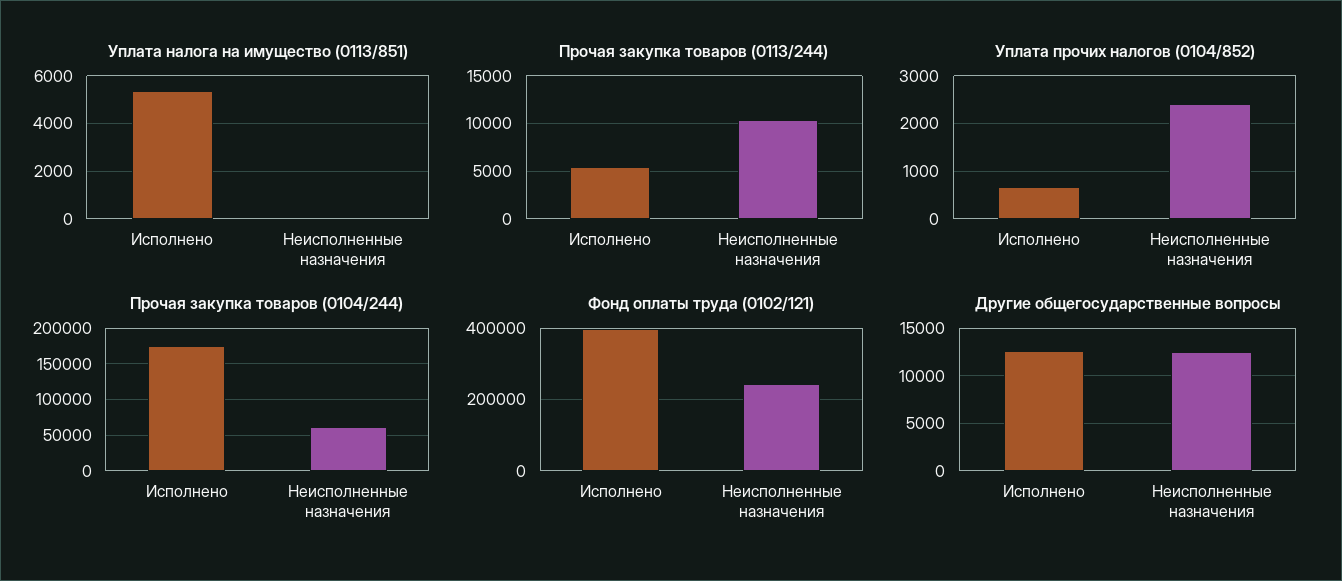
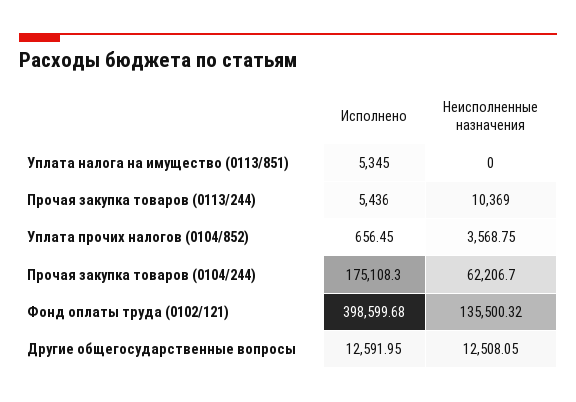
  {
    "Уплата налога на имущество (0113/851)": {
      "Исполнено": 5345,
      "Неисполненные назначения": 0
    },
    "Прочая закупка товаров (0113/244)": {
      "Исполнено": 5436,
      "Неисполненные назначения": 10369
    },
    "Уплата прочих налогов (0104/852)": {
      "Исполнено": 656.45,
-     "Неисполненные назначения": 2400
+     "Неисполненные назначения": 3568.75
    },
    "Прочая закупка товаров (0104/244)": {
      "Исполнено": 175108.3,
      "Неисполненные назначения": 62206.7
    },
    "Фонд оплаты труда (0102/121)": {
      "Исполнено": 398599.68,
-     "Неисполненные назначения": 240000
+     "Неисполненные назначения": 135500.32
    },
    "Другие общегосударственные вопросы": {
      "Исполнено": 12591.95,
      "Неисполненные назначения": 12508.05
    }
  }

